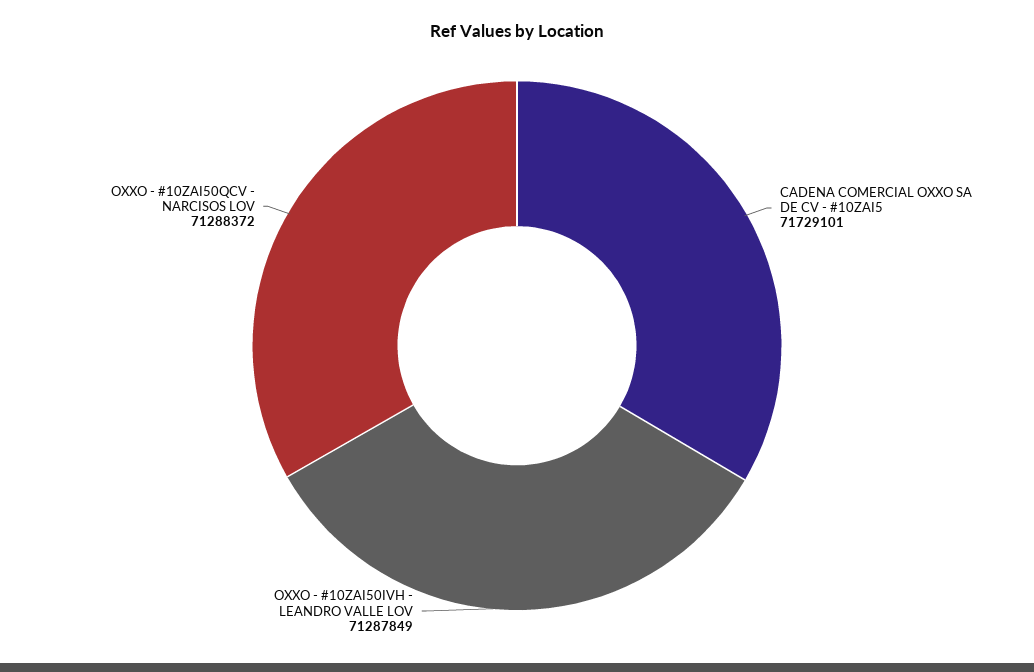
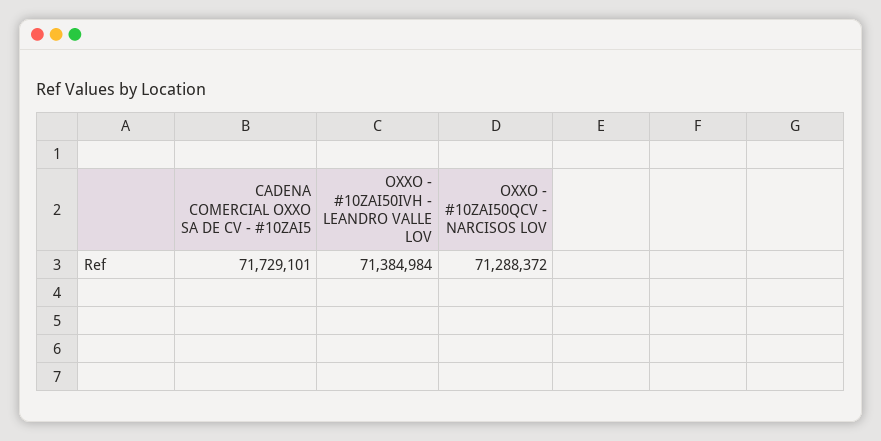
  {
    "CADENA COMERCIAL OXXO SA DE CV - #10ZAI5": 71729101,
-   "OXXO - #10ZAI50IVH - LEANDRO VALLE LOV": 71287849,
+   "OXXO - #10ZAI50IVH - LEANDRO VALLE LOV": 71384984,
    "OXXO - #10ZAI50QCV - NARCISOS LOV": 71288372
  }

